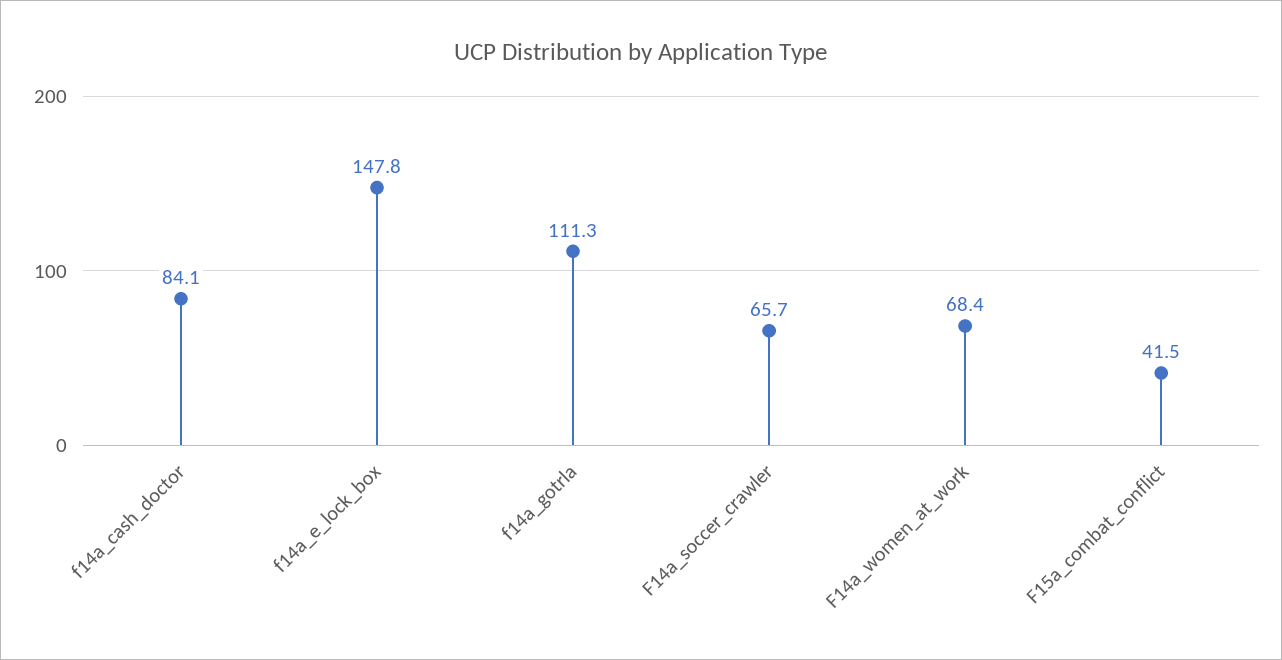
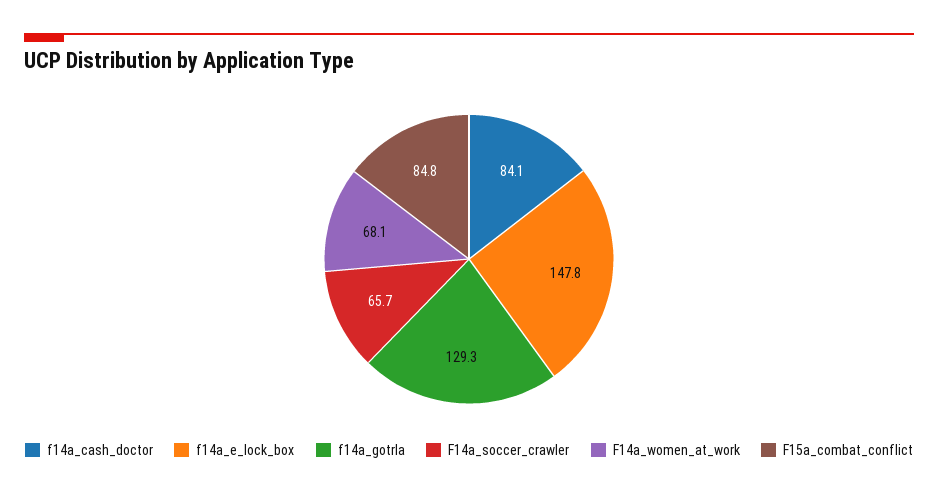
  {
    "f14a_cash_doctor": 84.1,
    "f14a_e_lock_box": 147.8,
-   "f14a_gotrla": 111.3,
+   "f14a_gotrla": 129.3,
    "F14a_soccer_crawler": 65.7,
-   "F14a_women_at_work": 68.4,
+   "F14a_women_at_work": 68.1,
-   "F15a_combat_conflict": 41.5
+   "F15a_combat_conflict": 84.8
  }

